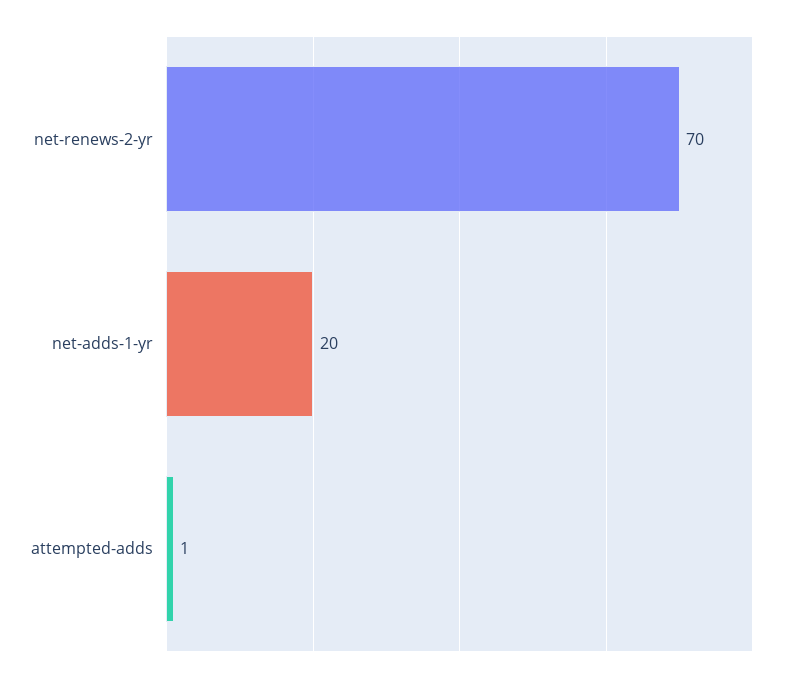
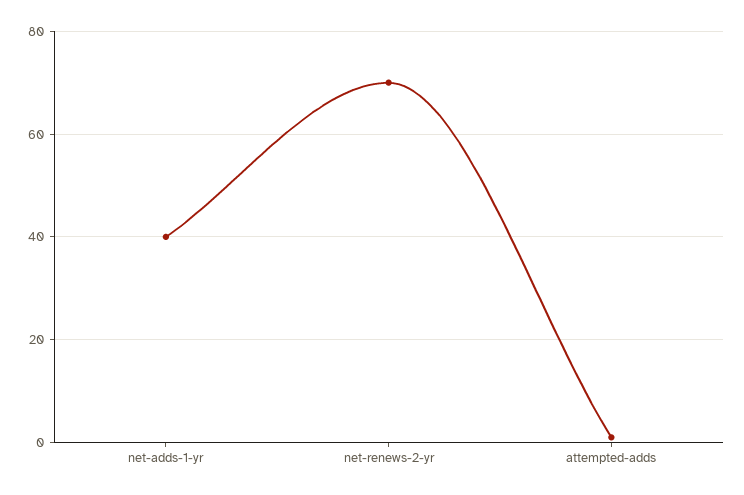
  {
    "net-renews-2-yr": 70,
-   "net-adds-1-yr": 20,
+   "net-adds-1-yr": 40,
    "attempted-adds": 1
  }

